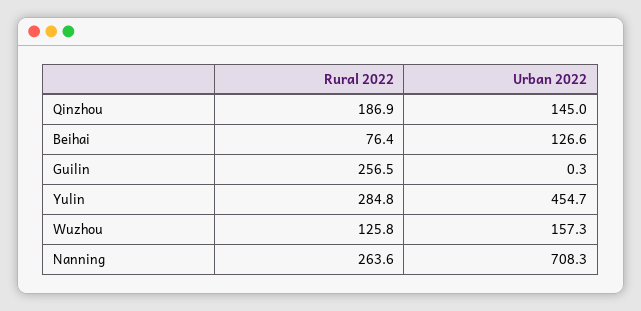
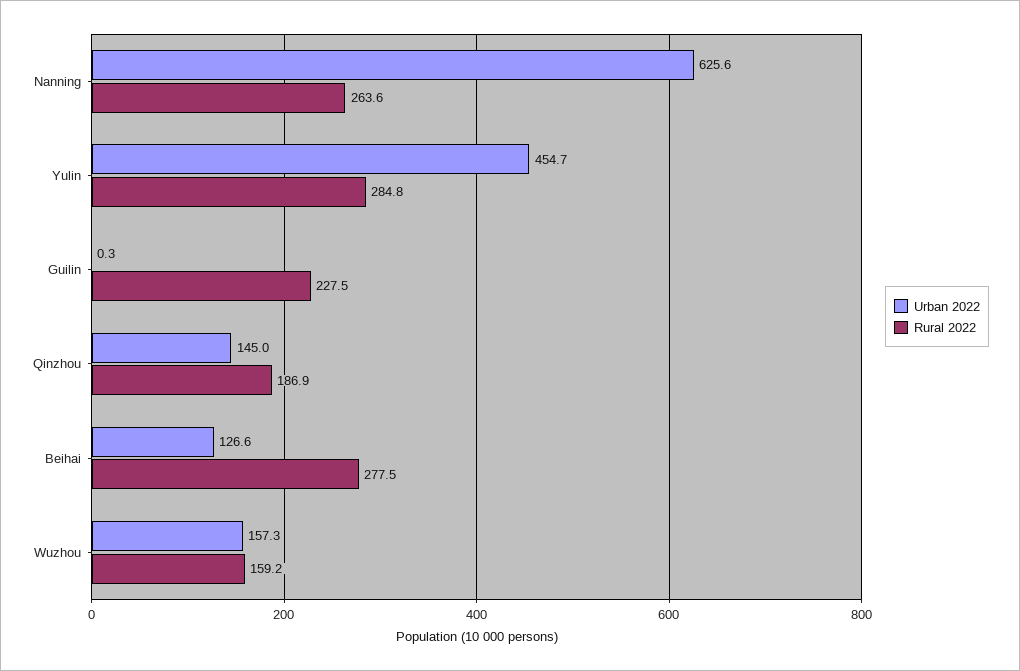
  {
    "Rural 2022": {
      "Qinzhou": 186.9,
-     "Beihai": 76.4,
+     "Beihai": 277.5,
-     "Guilin": 256.5,
+     "Guilin": 227.5,
      "Yulin": 284.8,
-     "Wuzhou": 125.8,
+     "Wuzhou": 159.2,
      "Nanning": 263.6
    },
    "Urban 2022": {
      "Qinzhou": 145,
      "Beihai": 126.6,
      "Guilin": 0.3,
      "Yulin": 454.7,
      "Wuzhou": 157.3,
-     "Nanning": 708.3
+     "Nanning": 625.6
    }
  }

